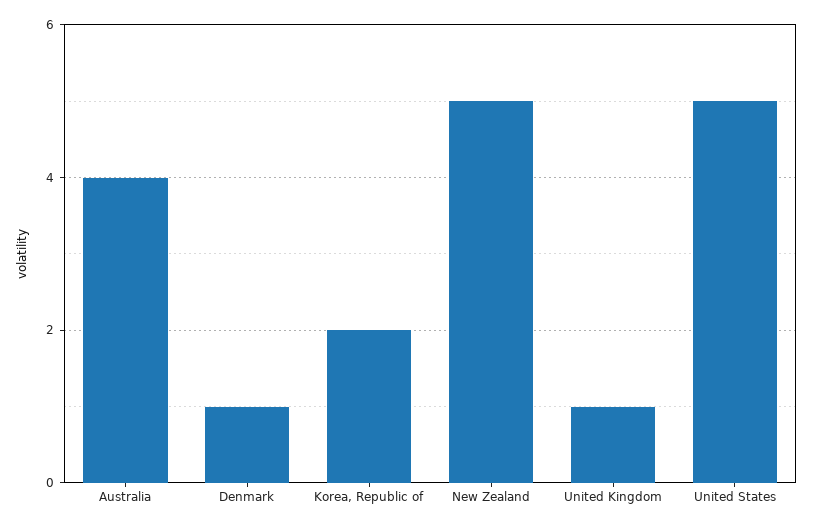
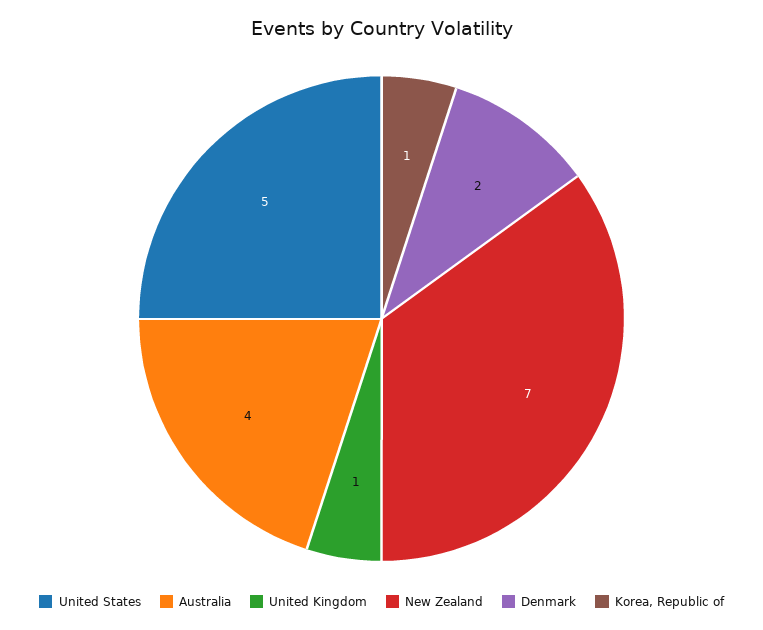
  {
    "Australia": 4,
-   "Denmark": 1,
+   "Denmark": 2,
-   "Korea, Republic of": 2,
+   "Korea, Republic of": 1,
-   "New Zealand": 5,
+   "New Zealand": 7,
    "United Kingdom": 1,
    "United States": 5
  }

